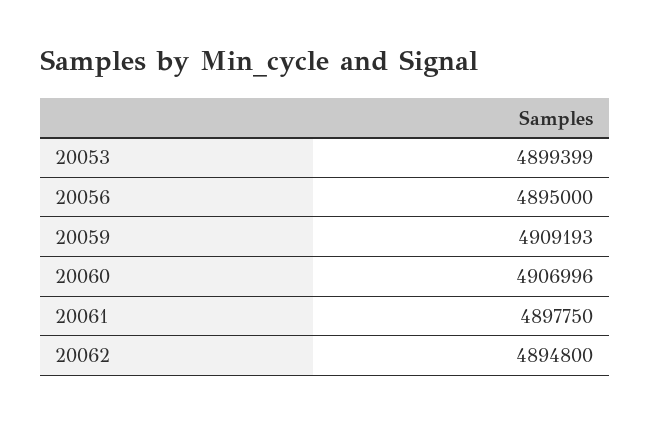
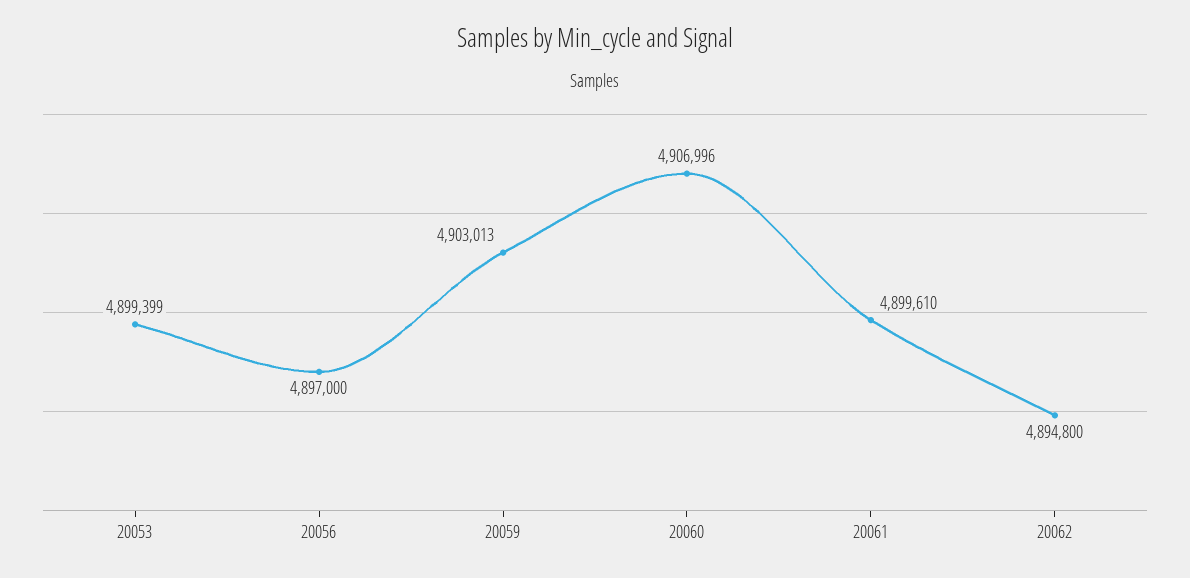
  {
    "20053": 4899399,
-   "20056": 4895000,
+   "20056": 4897000,
-   "20059": 4909193,
+   "20059": 4903013,
    "20060": 4906996,
-   "20061": 4897750,
+   "20061": 4899610,
    "20062": 4894800
  }

